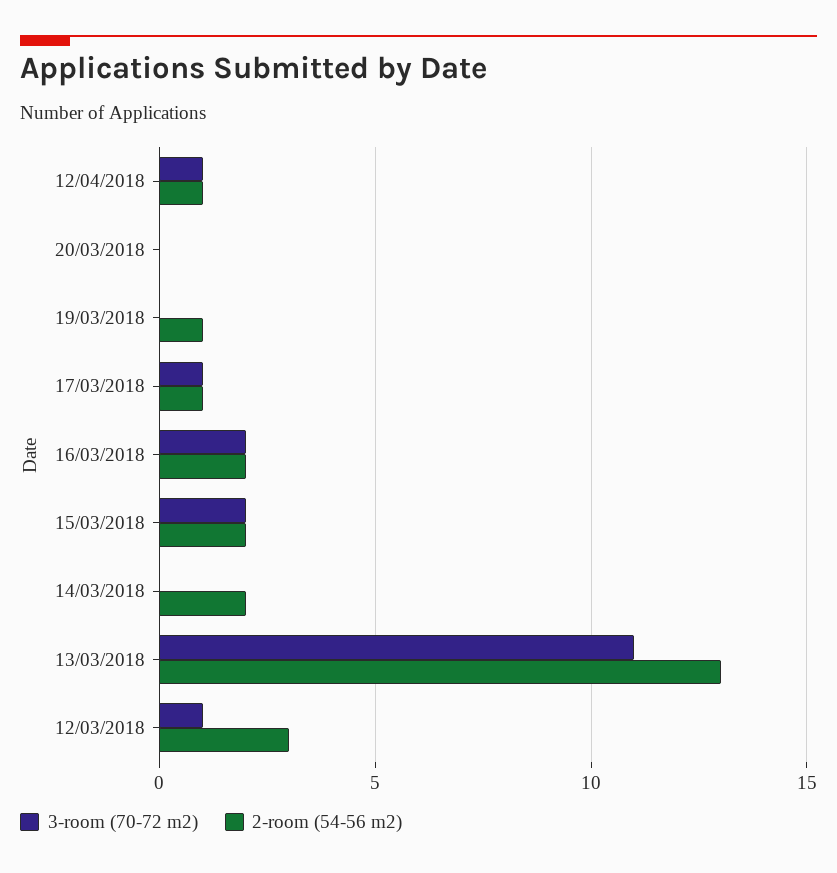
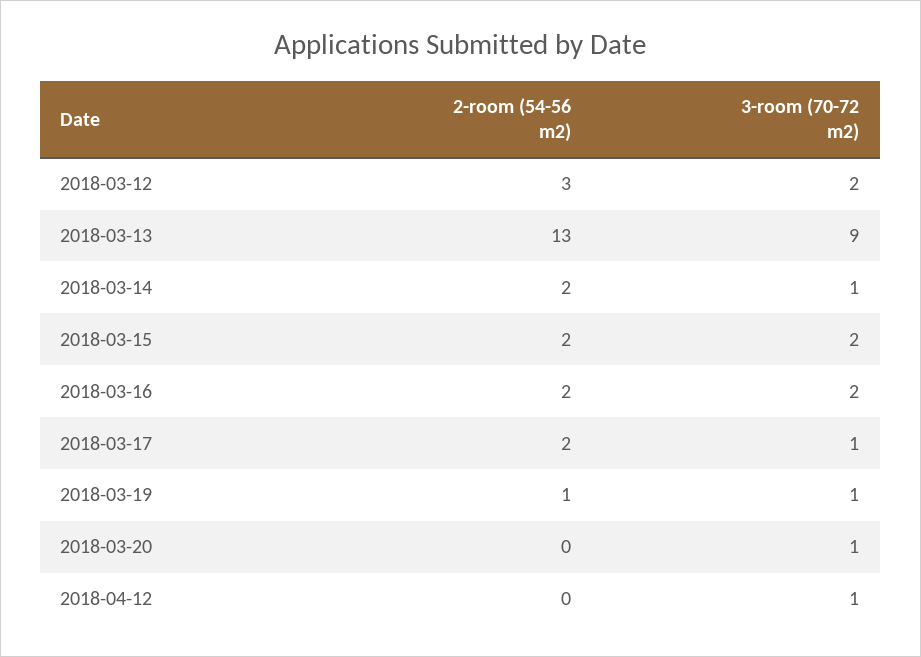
  {
    "3-room (70-72 m2)": {
      "12/04/2018": 1,
-     "20/03/2018": 0,
+     "20/03/2018": 1,
-     "19/03/2018": 0,
+     "19/03/2018": 1,
      "17/03/2018": 1,
      "16/03/2018": 2,
      "15/03/2018": 2,
-     "14/03/2018": 0,
+     "14/03/2018": 1,
-     "13/03/2018": 11,
+     "13/03/2018": 9,
-     "12/03/2018": 1
+     "12/03/2018": 2
    },
    "2-room (54-56 m2)": {
-     "12/04/2018": 1,
+     "12/04/2018": 0,
      "20/03/2018": 0,
      "19/03/2018": 1,
-     "17/03/2018": 1,
+     "17/03/2018": 2,
      "16/03/2018": 2,
      "15/03/2018": 2,
      "14/03/2018": 2,
      "13/03/2018": 13,
      "12/03/2018": 3
    }
  }

